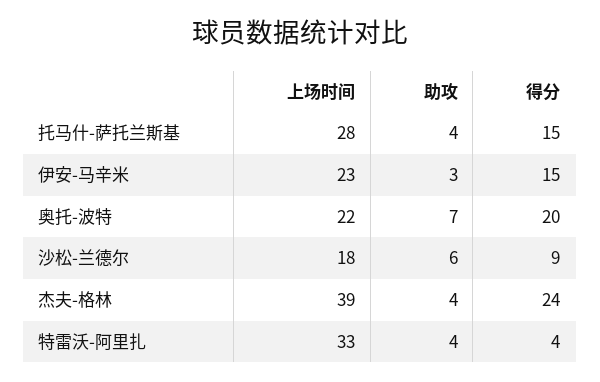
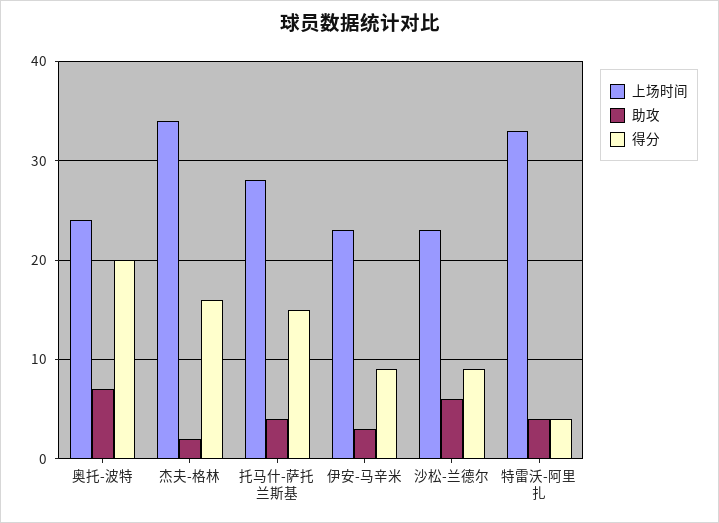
  {
    "上场时间": {
      "托马什-萨托兰斯基": 28,
      "伊安-马辛米": 23,
-     "奥托-波特": 22,
+     "奥托-波特": 24,
-     "沙松-兰德尔": 18,
+     "沙松-兰德尔": 23,
-     "杰夫-格林": 39,
+     "杰夫-格林": 34,
      "特雷沃-阿里扎": 33
    },
    "助攻": {
      "托马什-萨托兰斯基": 4,
      "伊安-马辛米": 3,
      "奥托-波特": 7,
      "沙松-兰德尔": 6,
-     "杰夫-格林": 4,
+     "杰夫-格林": 2,
      "特雷沃-阿里扎": 4
    },
    "得分": {
      "托马什-萨托兰斯基": 15,
-     "伊安-马辛米": 15,
+     "伊安-马辛米": 9,
      "奥托-波特": 20,
      "沙松-兰德尔": 9,
-     "杰夫-格林": 24,
+     "杰夫-格林": 16,
      "特雷沃-阿里扎": 4
    }
  }

